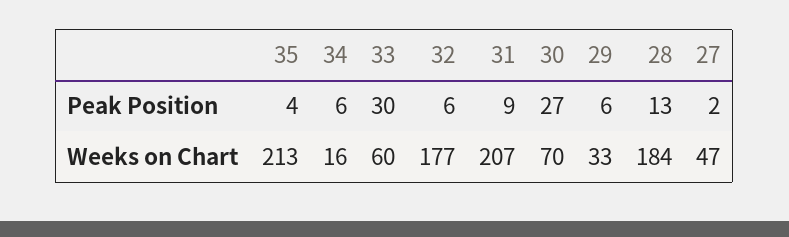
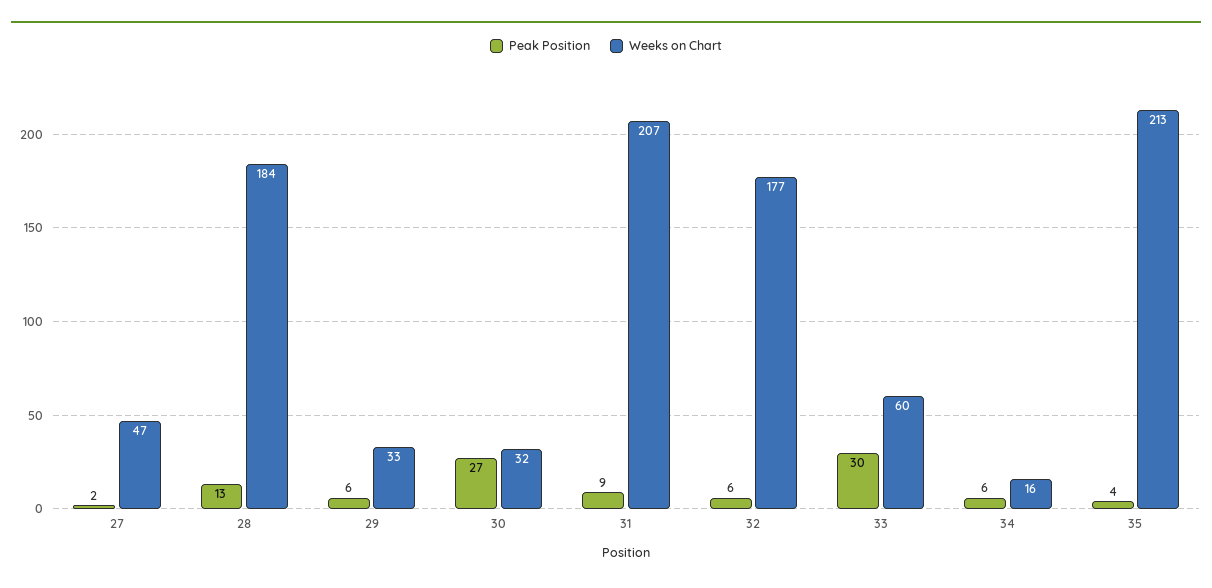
  {
    "Peak Position": {
      "35": 4,
      "34": 6,
      "33": 30,
      "32": 6,
      "31": 9,
      "30": 27,
      "29": 6,
      "28": 13,
      "27": 2
    },
    "Weeks on Chart": {
      "35": 213,
      "34": 16,
      "33": 60,
      "32": 177,
      "31": 207,
-     "30": 70,
+     "30": 32,
      "29": 33,
      "28": 184,
      "27": 47
    }
  }

